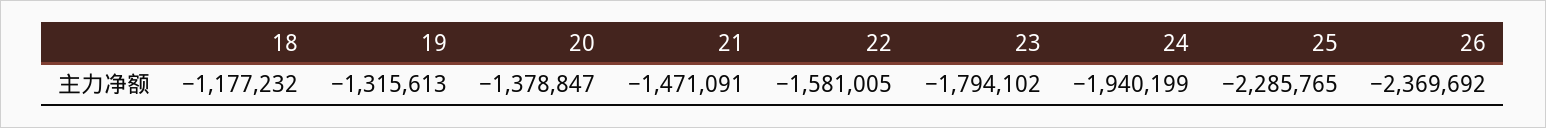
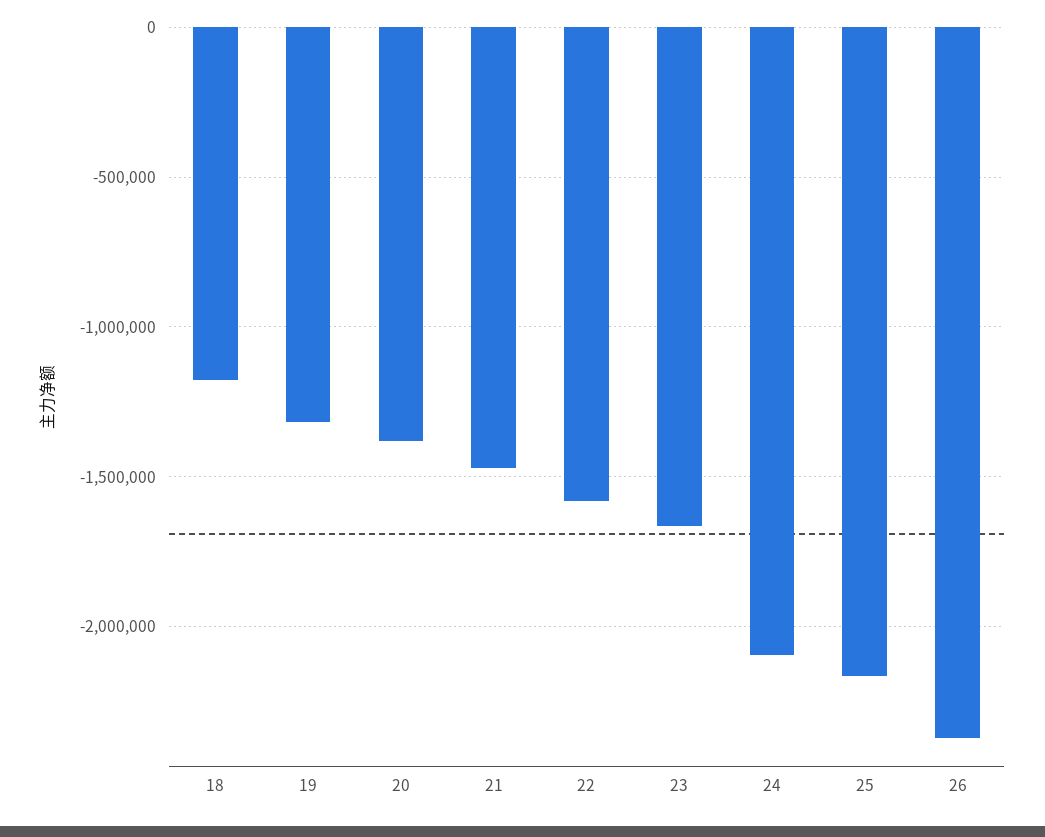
  {
    "18": -1177232,
    "19": -1315613,
    "20": -1378847,
    "21": -1471091,
    "22": -1581005,
-   "23": -1794102,
+   "23": -1650000,
-   "24": -1940199,
+   "24": -2100000,
-   "25": -2285765,
+   "25": -2150000,
    "26": -2369692
  }

